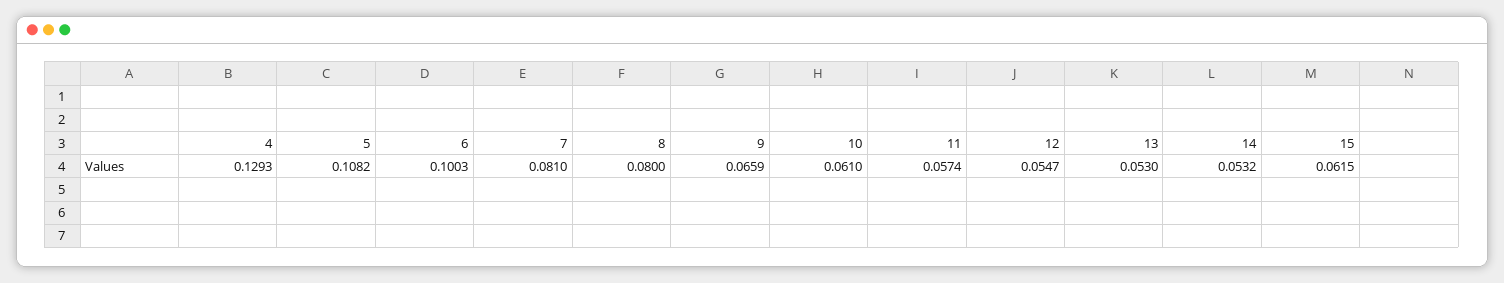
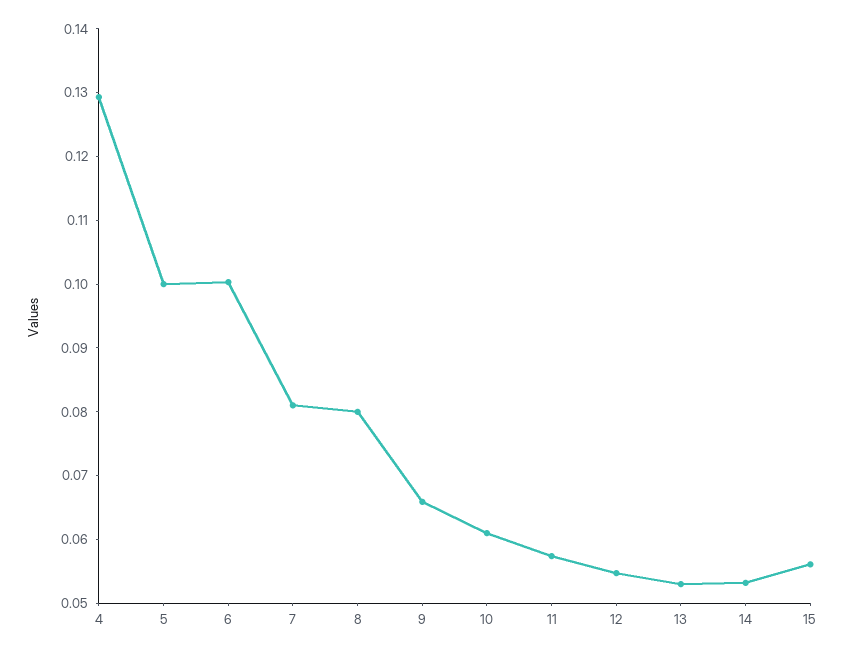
  {
    "4": 0.1293,
-   "5": 0.1082,
+   "5": 0.1,
    "6": 0.1003,
    "7": 0.081,
    "8": 0.08,
    "9": 0.0659,
    "10": 0.061,
    "11": 0.0574,
    "12": 0.0547,
    "13": 0.053,
    "14": 0.0532,
-   "15": 0.0615
+   "15": 0.056
  }

